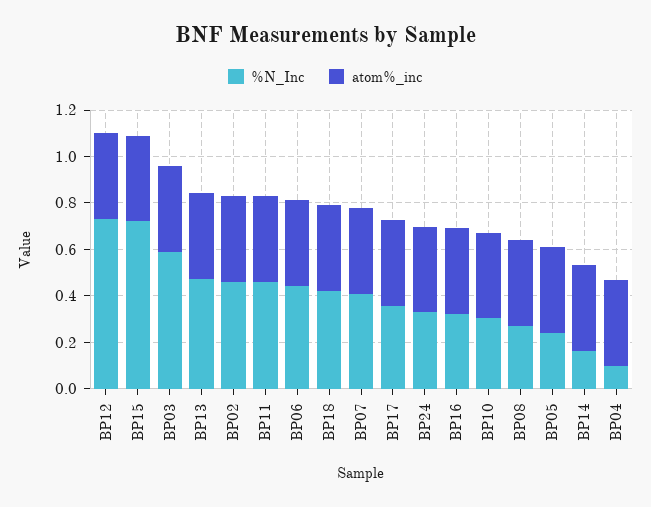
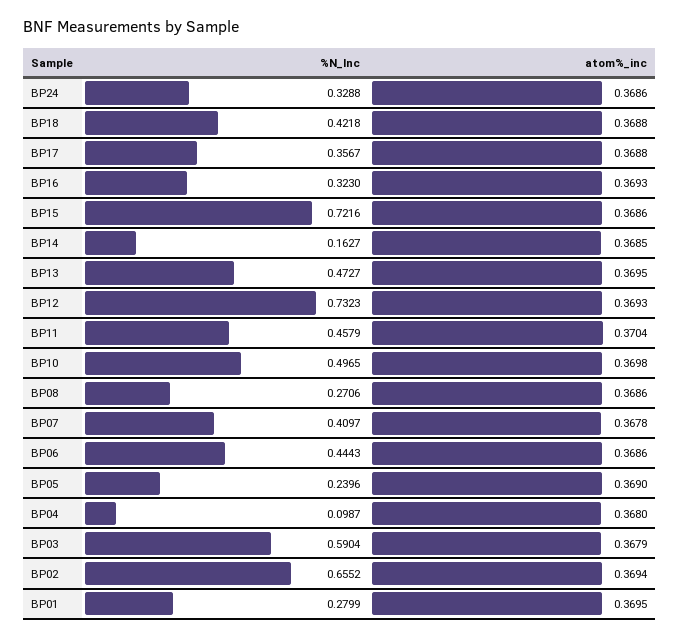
  {
    "%N_Inc": {
      "BP12": 0.7323,
      "BP15": 0.7216,
      "BP03": 0.5904,
      "BP13": 0.4727,
-     "BP02": 0.45,
+     "BP02": 0.6552,
      "BP11": 0.4579,
      "BP06": 0.4443,
      "BP18": 0.4218,
      "BP07": 0.4097,
      "BP17": 0.3567,
      "BP24": 0.3288,
      "BP16": 0.323,
-     "BP10": 0.3,
+     "BP10": 0.4965,
      "BP08": 0.2706,
      "BP05": 0.2396,
      "BP14": 0.1627,
-     "BP04": 0.0987
+     "BP04": 0.0987,
+     "BP01": 0.2799
    },
    "atom%_inc": {
      "BP12": 0.3693,
      "BP15": 0.3686,
      "BP03": 0.3679,
      "BP13": 0.3695,
      "BP02": 0.3694,
      "BP11": 0.3704,
      "BP06": 0.3686,
      "BP18": 0.3688,
      "BP07": 0.3678,
      "BP17": 0.3688,
      "BP24": 0.3686,
      "BP16": 0.3693,
      "BP10": 0.3698,
      "BP08": 0.3686,
      "BP05": 0.369,
      "BP14": 0.3685,
-     "BP04": 0.368
+     "BP04": 0.368,
+     "BP01": 0.3695
    }
  }

